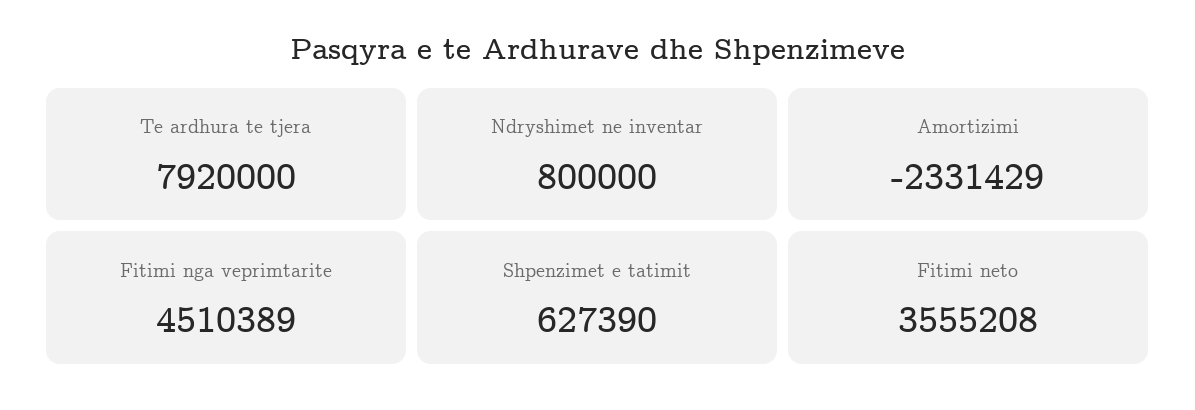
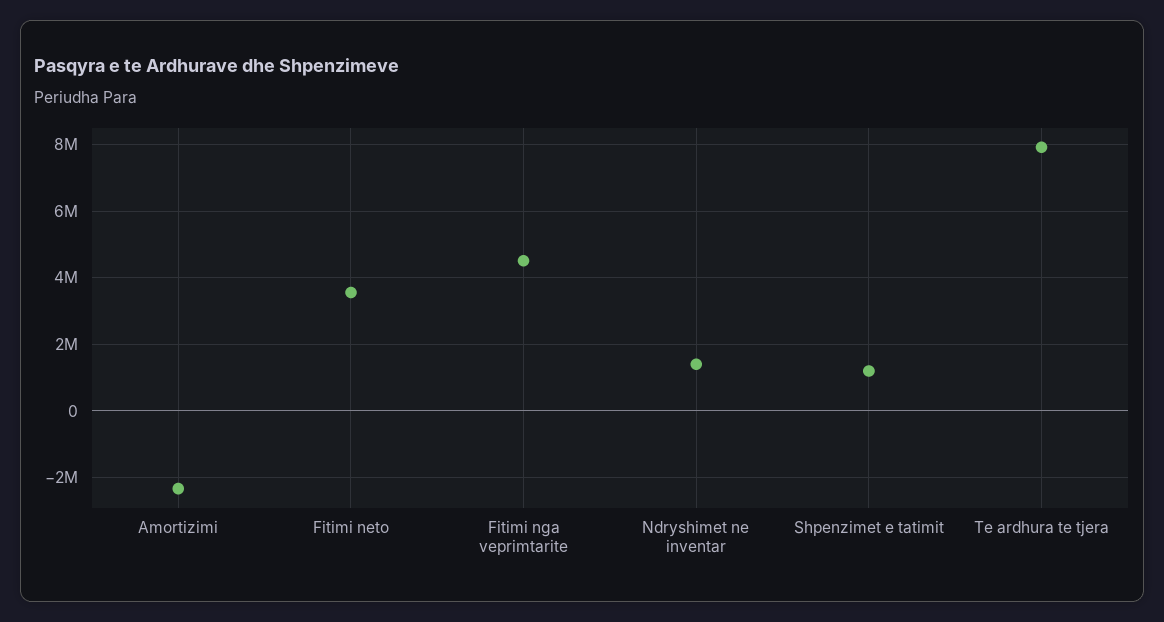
  {
    "Te ardhura te tjera": 7920000,
-   "Ndryshimet ne inventar": 800000,
+   "Ndryshimet ne inventar": 1400000,
    "Amortizimi": -2331429,
    "Fitimi nga veprimtarite": 4510389,
-   "Shpenzimet e tatimit": 627390,
+   "Shpenzimet e tatimit": 1200000,
    "Fitimi neto": 3555208
  }

